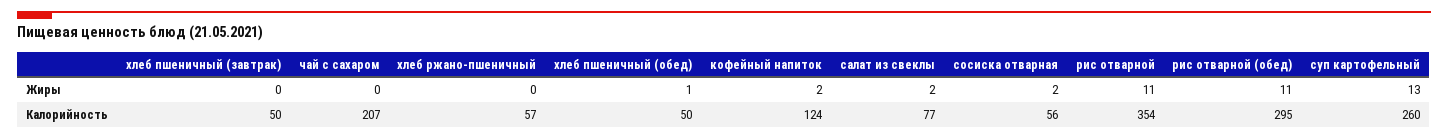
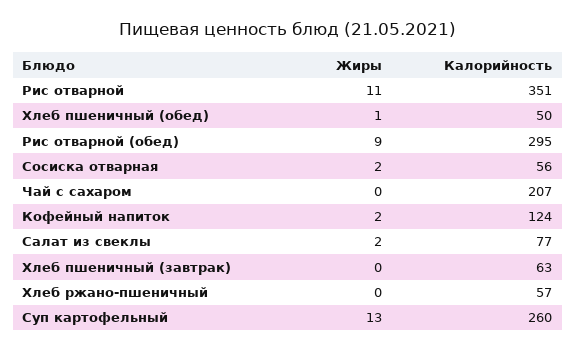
  {
    "хлеб пшеничный (завтрак)": {
      "Жиры": 0,
-     "Калорийность": 50
+     "Калорийность": 63
    },
    "чай с сахаром": {
      "Жиры": 0,
      "Калорийность": 207
    },
    "хлеб ржано-пшеничный": {
      "Жиры": 0,
      "Калорийность": 57
    },
    "хлеб пшеничный (обед)": {
      "Жиры": 1,
      "Калорийность": 50
    },
    "кофейный напиток": {
      "Жиры": 2,
      "Калорийность": 124
    },
    "салат из свеклы": {
      "Жиры": 2,
      "Калорийность": 77
    },
    "сосиска отварная": {
      "Жиры": 2,
      "Калорийность": 56
    },
    "рис отварной": {
      "Жиры": 11,
-     "Калорийность": 354
+     "Калорийность": 351
    },
    "рис отварной (обед)": {
-     "Жиры": 11,
+     "Жиры": 9,
      "Калорийность": 295
    },
    "суп картофельный": {
      "Жиры": 13,
      "Калорийность": 260
    }
  }

